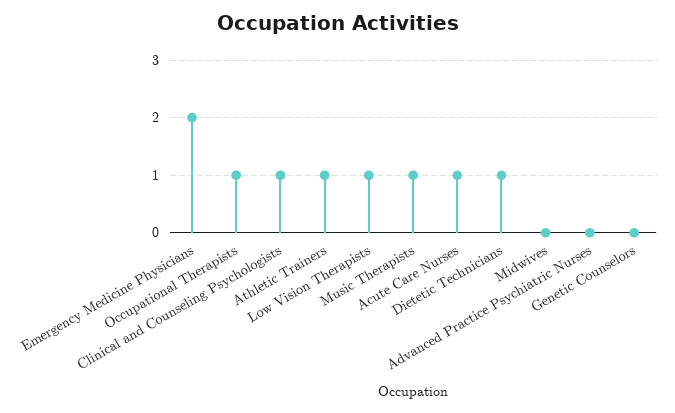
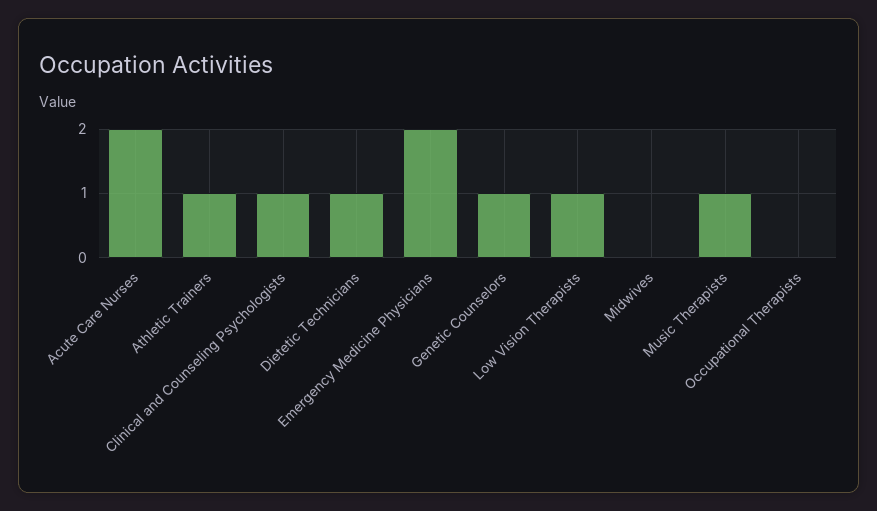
  {
    "Emergency Medicine Physicians": 2,
-   "Occupational Therapists": 1,
+   "Occupational Therapists": 0,
    "Clinical and Counseling Psychologists": 1,
    "Athletic Trainers": 1,
    "Low Vision Therapists": 1,
    "Music Therapists": 1,
-   "Acute Care Nurses": 1,
+   "Acute Care Nurses": 2,
    "Dietetic Technicians": 1,
    "Midwives": 0,
-   "Advanced Practice Psychiatric Nurses": 0,
-   "Genetic Counselors": 0
+   "Genetic Counselors": 1
  }

